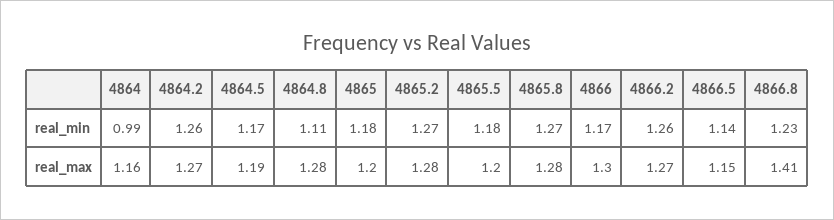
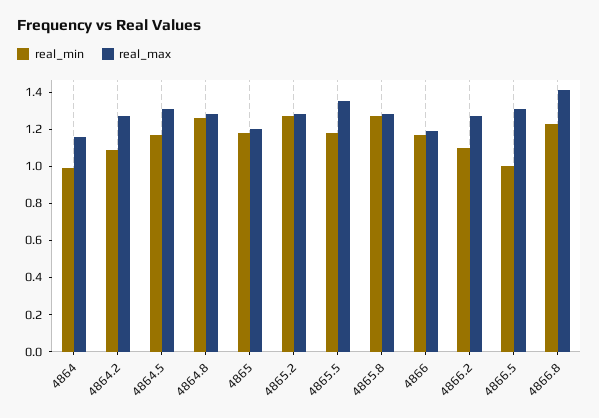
  {
    "real_min": {
      "4864": 0.99,
-     "4864.2": 1.26,
+     "4864.2": 1.1,
      "4864.5": 1.17,
-     "4864.8": 1.11,
+     "4864.8": 1.25,
      "4865": 1.18,
      "4865.2": 1.27,
      "4865.5": 1.18,
      "4865.8": 1.27,
      "4866": 1.17,
-     "4866.2": 1.26,
+     "4866.2": 1.1,
-     "4866.5": 1.14,
+     "4866.5": 1,
      "4866.8": 1.23
    },
    "real_max": {
      "4864": 1.16,
      "4864.2": 1.27,
-     "4864.5": 1.19,
+     "4864.5": 1.3,
      "4864.8": 1.28,
      "4865": 1.2,
      "4865.2": 1.28,
-     "4865.5": 1.2,
+     "4865.5": 1.35,
      "4865.8": 1.28,
-     "4866": 1.3,
+     "4866": 1.2,
      "4866.2": 1.27,
-     "4866.5": 1.15,
+     "4866.5": 1.3,
      "4866.8": 1.41
    }
  }

